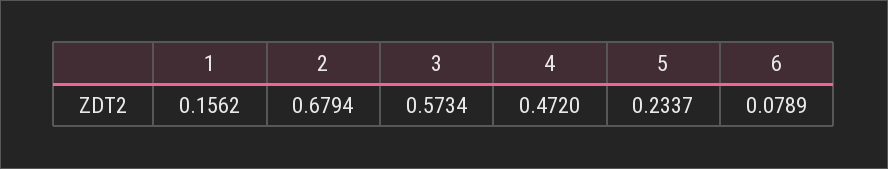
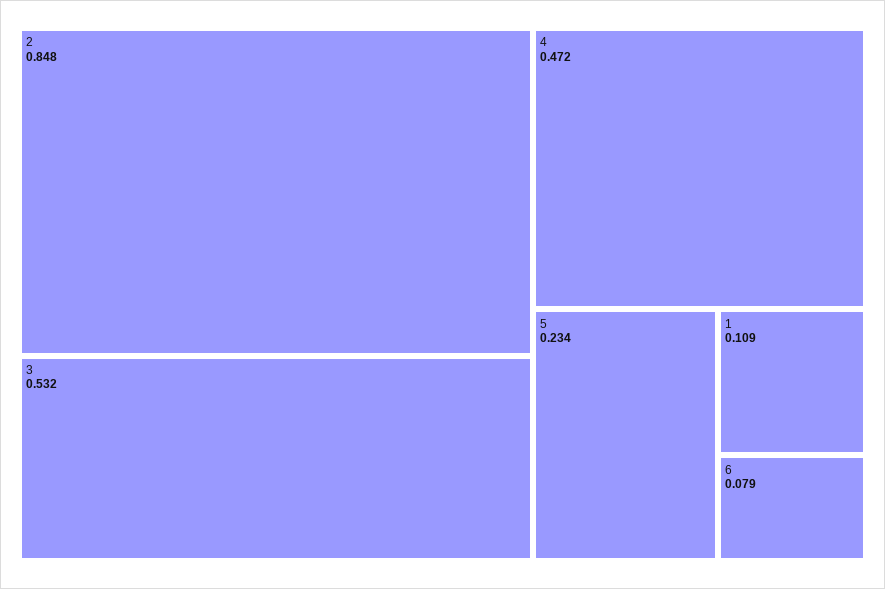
  {
-   "1": 0.1562,
+   "1": 0.109,
-   "2": 0.6794,
+   "2": 0.848,
-   "3": 0.5734,
+   "3": 0.532,
    "4": 0.472,
    "5": 0.2337,
    "6": 0.0789
  }

